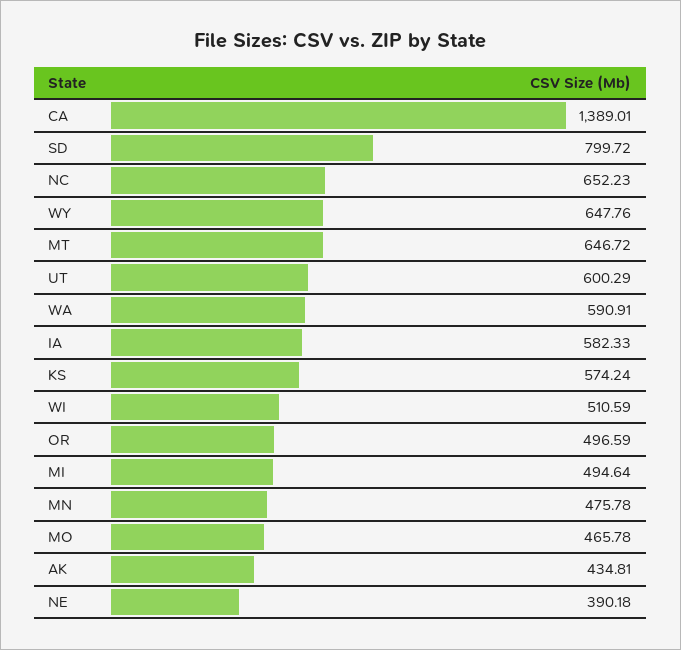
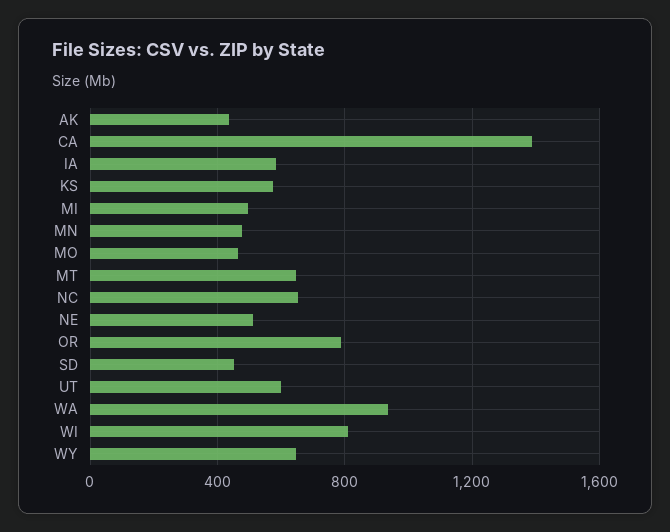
  {
    "CA": 1389.01,
-   "SD": 799.72,
+   "SD": 450,
    "NC": 652.23,
    "WY": 647.76,
    "MT": 646.72,
    "UT": 600.29,
-   "WA": 590.91,
+   "WA": 950,
    "IA": 582.33,
    "KS": 574.24,
-   "WI": 510.59,
+   "WI": 800,
-   "OR": 496.59,
+   "OR": 800,
    "MI": 494.64,
    "MN": 475.78,
    "MO": 465.78,
    "AK": 434.81,
-   "NE": 390.18
+   "NE": 500
  }

